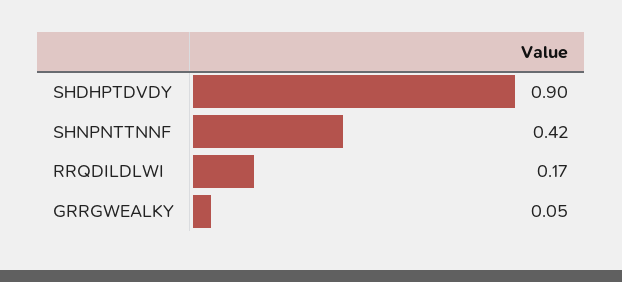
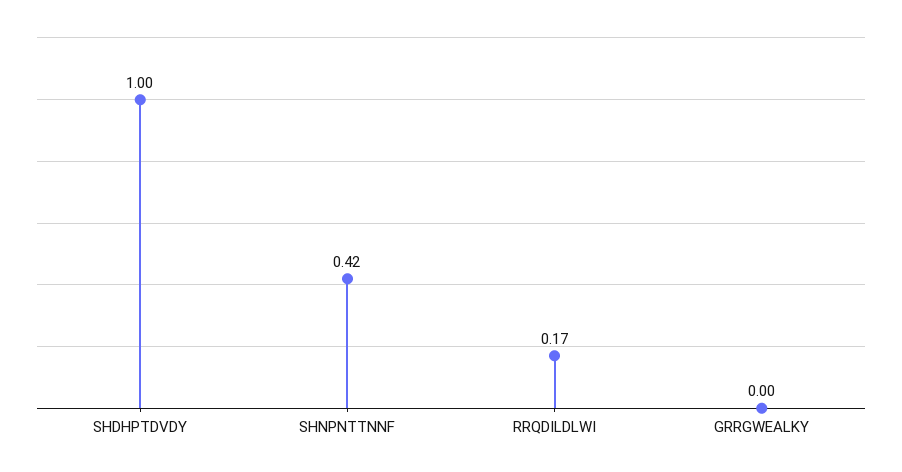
  {
-   "SHDHPTDVDY": 0.9,
+   "SHDHPTDVDY": 1,
    "SHNPNTTNNF": 0.42,
    "RRQDILDLWI": 0.17,
-   "GRRGWEALKY": 0.05
+   "GRRGWEALKY": 0
  }

